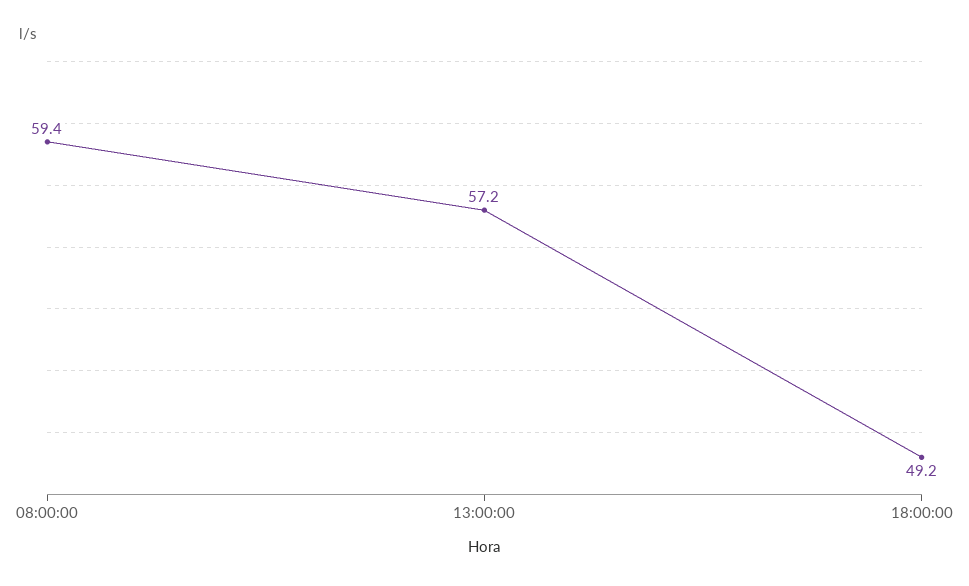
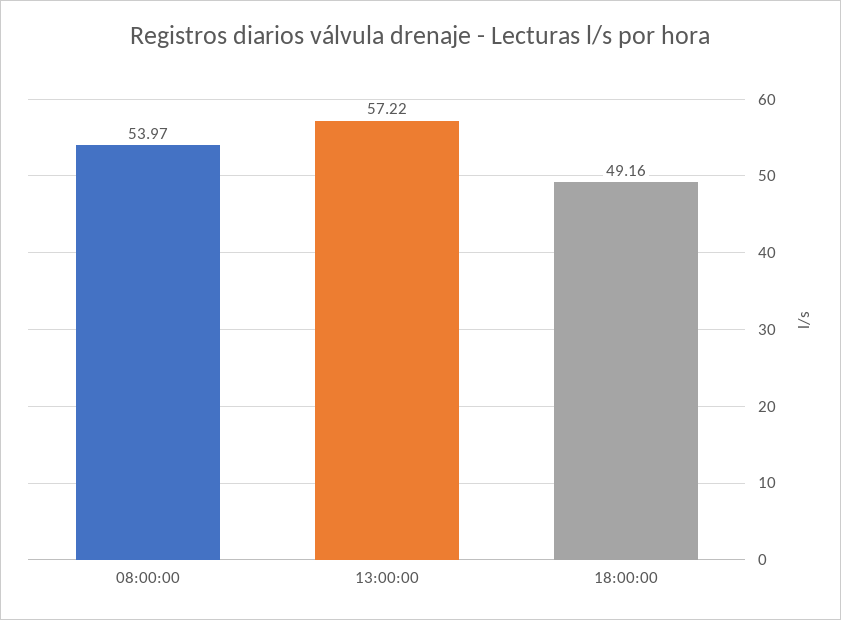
  {
-   "08:00:00": 59.4,
+   "08:00:00": 53.97,
    "13:00:00": 57.22,
    "18:00:00": 49.16
  }

